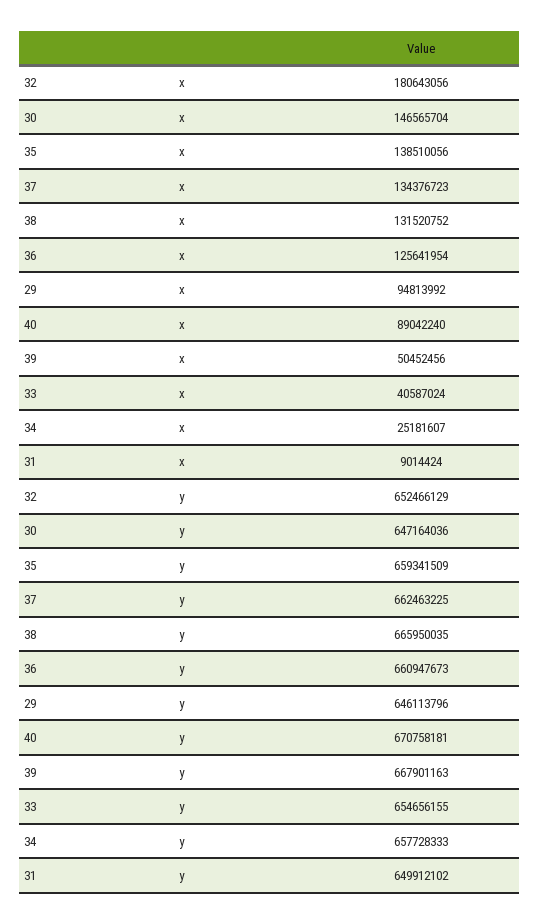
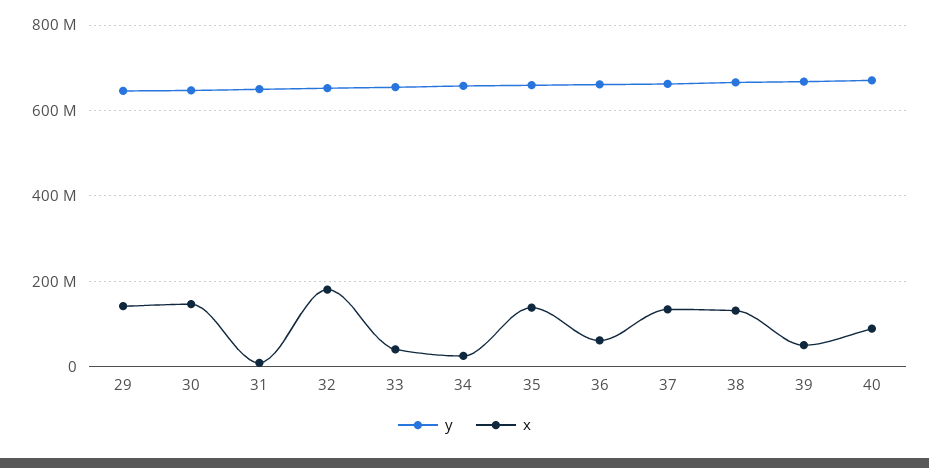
  {
    "x": {
      "32": 180643056,
      "30": 146565704,
      "35": 138510056,
      "37": 134376723,
      "38": 131520752,
-     "36": 125641954,
+     "36": 60000000,
-     "29": 94813992,
+     "29": 140000000,
      "40": 89042240,
      "39": 50452456,
      "33": 40587024,
      "34": 25181607,
      "31": 9014424
    },
    "y": {
      "32": 652466129,
      "30": 647164036,
      "35": 659341509,
      "37": 662463225,
      "38": 665950035,
      "36": 660947673,
      "29": 646113796,
      "40": 670758181,
      "39": 667901163,
      "33": 654656155,
      "34": 657728333,
      "31": 649912102
    }
  }

